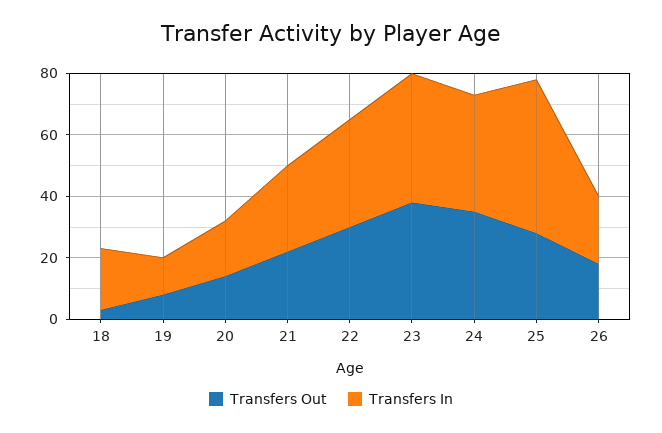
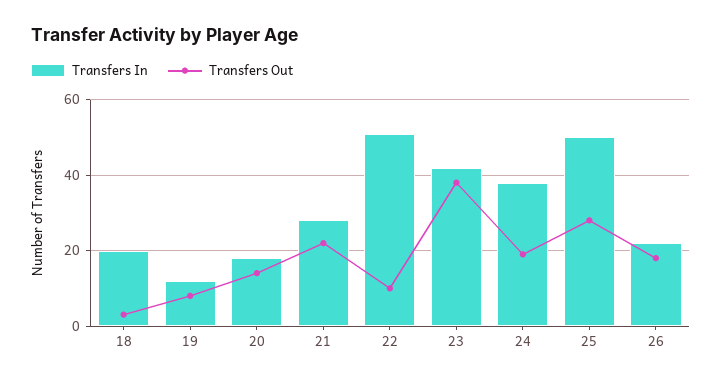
  {
    "Transfers Out": {
      "18": 5,
      "19": 10,
      "20": 15,
      "21": 20,
-     "22": 30,
+     "22": 10,
      "23": 40,
-     "24": 35,
+     "24": 20,
      "25": 30,
      "26": 20
    },
    "Transfers In": {
      "18": 20,
      "19": 10,
      "20": 20,
      "21": 30,
-     "22": 35,
+     "22": 50,
      "23": 40,
      "24": 40,
      "25": 50,
      "26": 20
    }
  }

